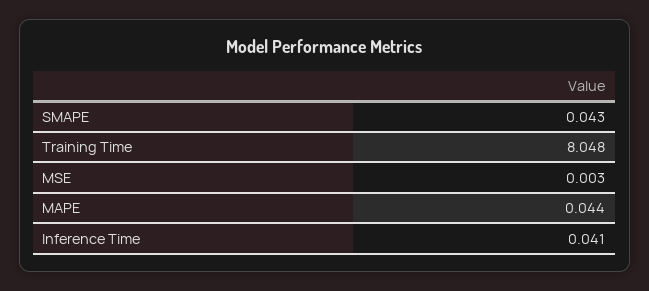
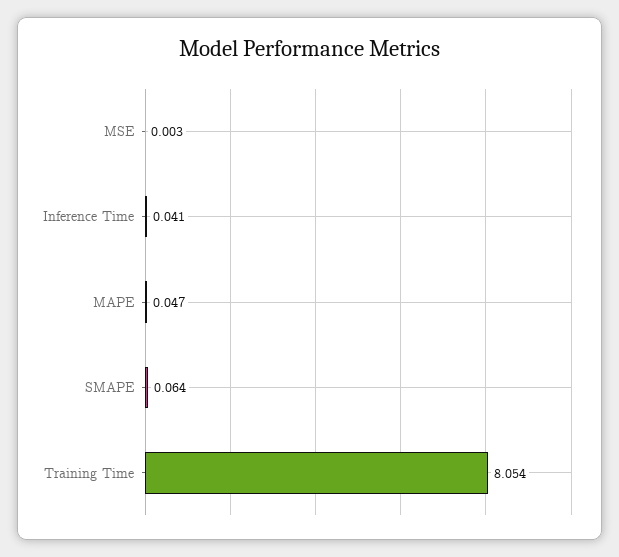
  {
-   "SMAPE": 0.043,
+   "SMAPE": 0.064,
-   "Training Time": 8.048,
+   "Training Time": 8.054,
    "MSE": 0.003,
-   "MAPE": 0.044,
+   "MAPE": 0.047,
    "Inference Time": 0.041
  }

